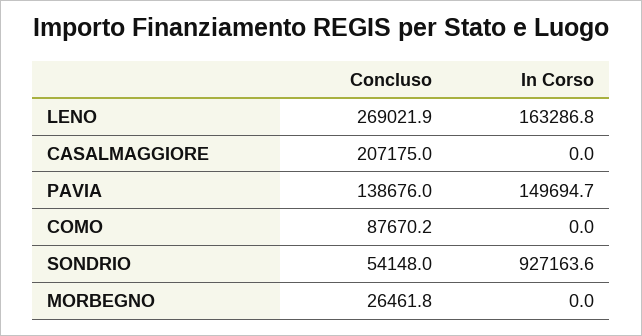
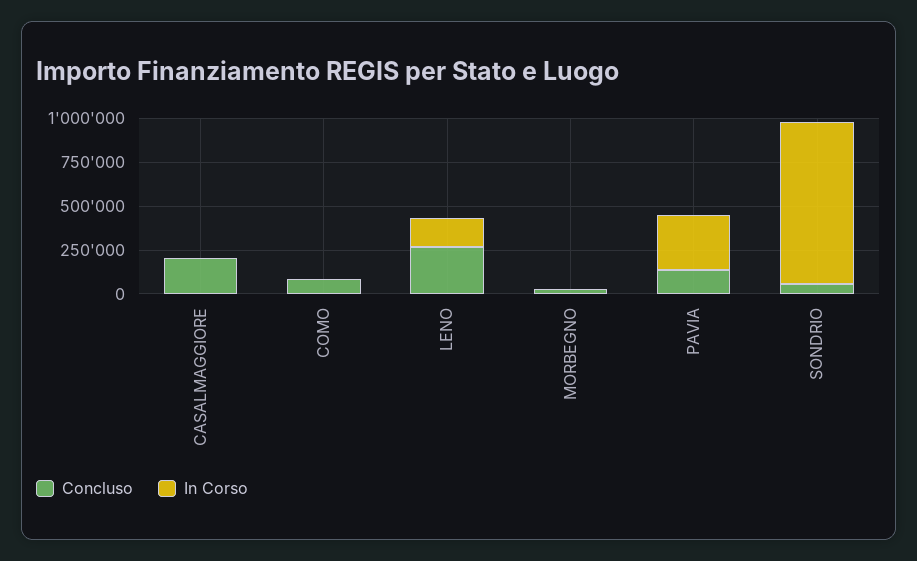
  {
    "Concluso": {
      "LENO": 269021.9,
      "CASALMAGGIORE": 207175,
      "PAVIA": 138676,
      "COMO": 87670.2,
      "SONDRIO": 54148,
      "MORBEGNO": 26461.8
    },
    "In Corso": {
      "LENO": 163286.8,
      "CASALMAGGIORE": 0,
-     "PAVIA": 149694.7,
+     "PAVIA": 300000,
      "COMO": 0,
      "SONDRIO": 927163.6,
      "MORBEGNO": 0
    }
  }

